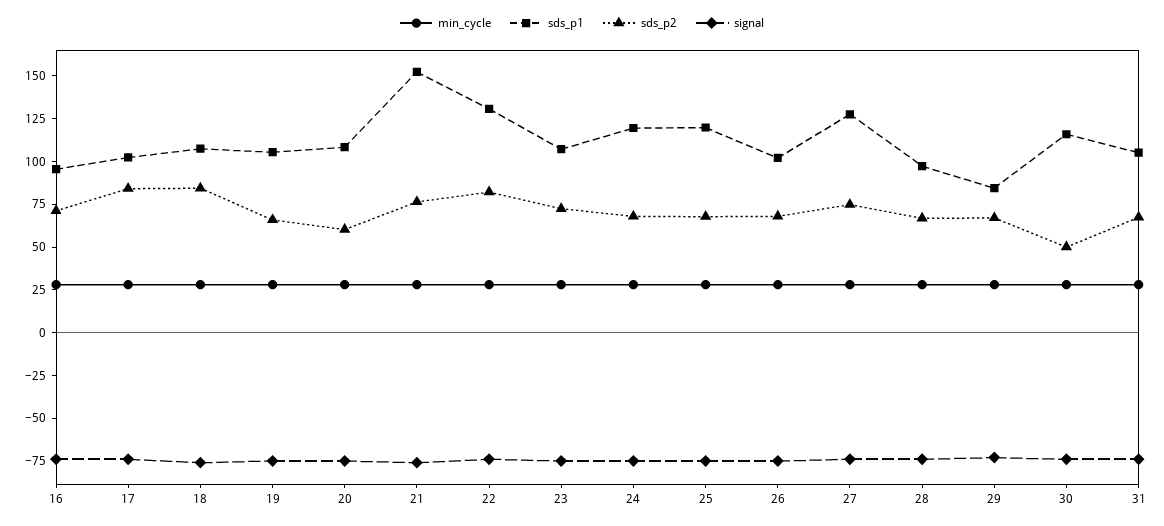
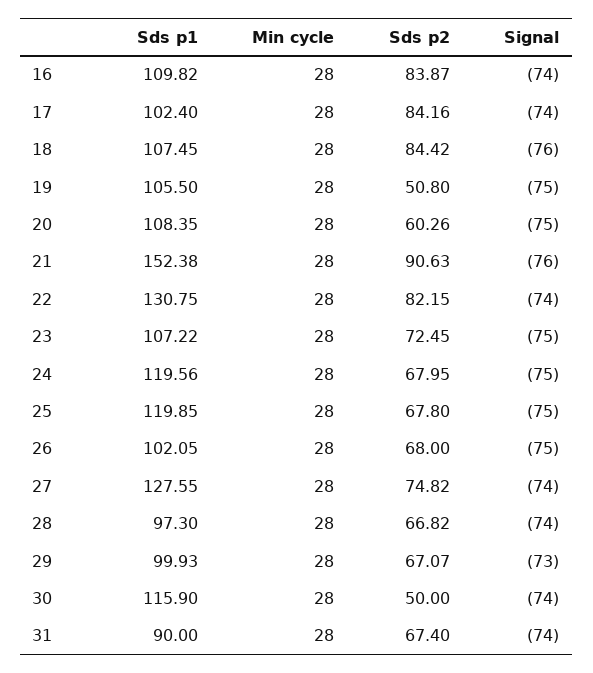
  {
    "min_cycle": {
      "16": 28,
      "17": 28,
      "18": 28,
      "19": 28,
      "20": 28,
      "21": 28,
      "22": 28,
      "23": 28,
      "24": 28,
      "25": 28,
      "26": 28,
      "27": 28,
      "28": 28,
      "29": 28,
      "30": 28,
      "31": 28
    },
    "sds_p1": {
-     "16": 95,
+     "16": 109.82,
      "17": 102.4,
      "18": 107.45,
      "19": 105.5,
      "20": 108.35,
      "21": 152.38,
      "22": 130.75,
      "23": 107.22,
      "24": 119.56,
      "25": 119.85,
      "26": 102.05,
      "27": 127.55,
      "28": 97.3,
-     "29": 85,
+     "29": 99.93,
      "30": 115.9,
-     "31": 105
+     "31": 90
    },
    "sds_p2": {
-     "16": 70,
+     "16": 83.87,
      "17": 84.16,
      "18": 84.42,
-     "19": 65,
+     "19": 50.8,
      "20": 60.26,
-     "21": 75,
+     "21": 90.63,
      "22": 82.15,
      "23": 72.45,
      "24": 67.95,
      "25": 67.8,
      "26": 68,
      "27": 74.82,
      "28": 66.82,
      "29": 67.07,
      "30": 50,
      "31": 67.4
    },
    "signal": {
      "16": -74,
      "17": -74,
      "18": -76,
      "19": -75,
      "20": -75,
      "21": -76,
      "22": -74,
      "23": -75,
      "24": -75,
      "25": -75,
      "26": -75,
      "27": -74,
      "28": -74,
      "29": -73,
      "30": -74,
      "31": -74
    }
  }

